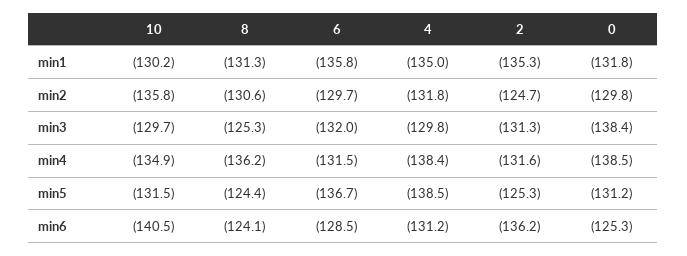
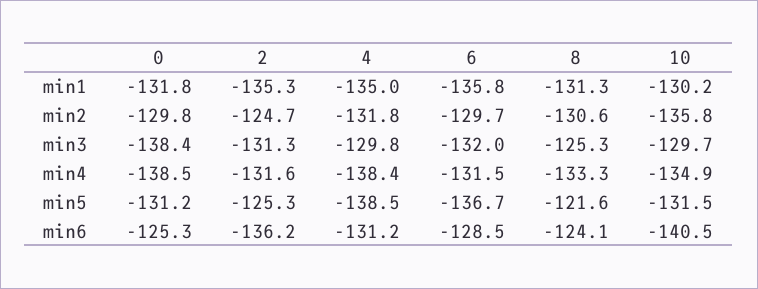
  {
    "10": {
      "min1": -130.2,
      "min2": -135.8,
      "min3": -129.7,
      "min4": -134.9,
      "min5": -131.5,
      "min6": -140.5
    },
    "8": {
      "min1": -131.3,
      "min2": -130.6,
      "min3": -125.3,
-     "min4": -136.2,
+     "min4": -133.3,
-     "min5": -124.4,
+     "min5": -121.6,
      "min6": -124.1
    },
    "6": {
      "min1": -135.8,
      "min2": -129.7,
      "min3": -132,
      "min4": -131.5,
      "min5": -136.7,
      "min6": -128.5
    },
    "4": {
      "min1": -135,
      "min2": -131.8,
      "min3": -129.8,
      "min4": -138.4,
      "min5": -138.5,
      "min6": -131.2
    },
    "2": {
      "min1": -135.3,
      "min2": -124.7,
      "min3": -131.3,
      "min4": -131.6,
      "min5": -125.3,
      "min6": -136.2
    },
    "0": {
      "min1": -131.8,
      "min2": -129.8,
      "min3": -138.4,
      "min4": -138.5,
      "min5": -131.2,
      "min6": -125.3
    }
  }

